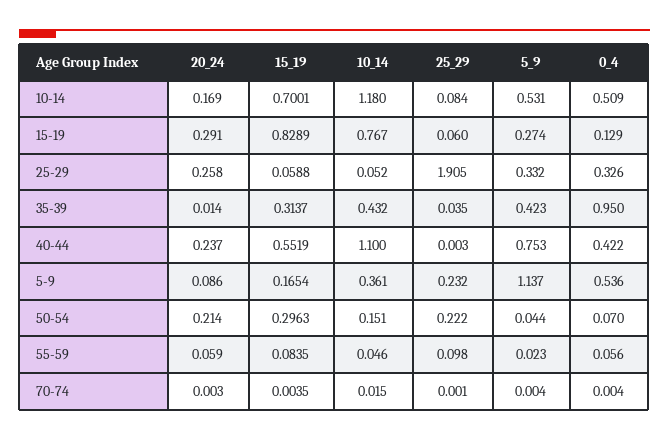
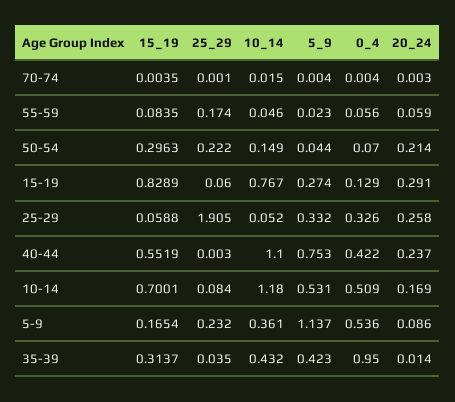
  {
    "20_24": {
      "10-14": 0.169,
      "15-19": 0.291,
      "25-29": 0.258,
      "35-39": 0.014,
      "40-44": 0.237,
      "5-9": 0.086,
      "50-54": 0.214,
      "55-59": 0.059,
      "70-74": 0.003
    },
    "15_19": {
      "10-14": 0.7001,
      "15-19": 0.8289,
      "25-29": 0.0588,
      "35-39": 0.3137,
      "40-44": 0.5519,
      "5-9": 0.1654,
      "50-54": 0.2963,
      "55-59": 0.0835,
      "70-74": 0.0035
    },
    "10_14": {
      "10-14": 1.18,
      "15-19": 0.767,
      "25-29": 0.052,
      "35-39": 0.432,
      "40-44": 1.1,
      "5-9": 0.361,
-     "50-54": 0.151,
+     "50-54": 0.149,
      "55-59": 0.046,
      "70-74": 0.015
    },
    "25_29": {
      "10-14": 0.084,
      "15-19": 0.06,
      "25-29": 1.905,
      "35-39": 0.035,
      "40-44": 0.003,
      "5-9": 0.232,
      "50-54": 0.222,
-     "55-59": 0.098,
+     "55-59": 0.174,
      "70-74": 0.001
    },
    "5_9": {
      "10-14": 0.531,
      "15-19": 0.274,
      "25-29": 0.332,
      "35-39": 0.423,
      "40-44": 0.753,
      "5-9": 1.137,
      "50-54": 0.044,
      "55-59": 0.023,
      "70-74": 0.004
    },
    "0_4": {
      "10-14": 0.509,
      "15-19": 0.129,
      "25-29": 0.326,
      "35-39": 0.95,
      "40-44": 0.422,
      "5-9": 0.536,
      "50-54": 0.07,
      "55-59": 0.056,
      "70-74": 0.004
    }
  }

